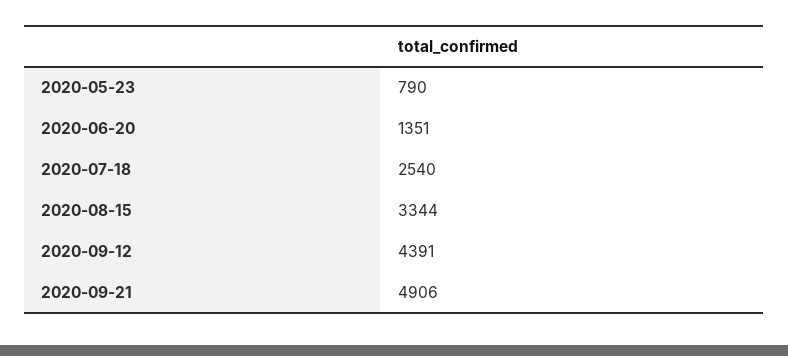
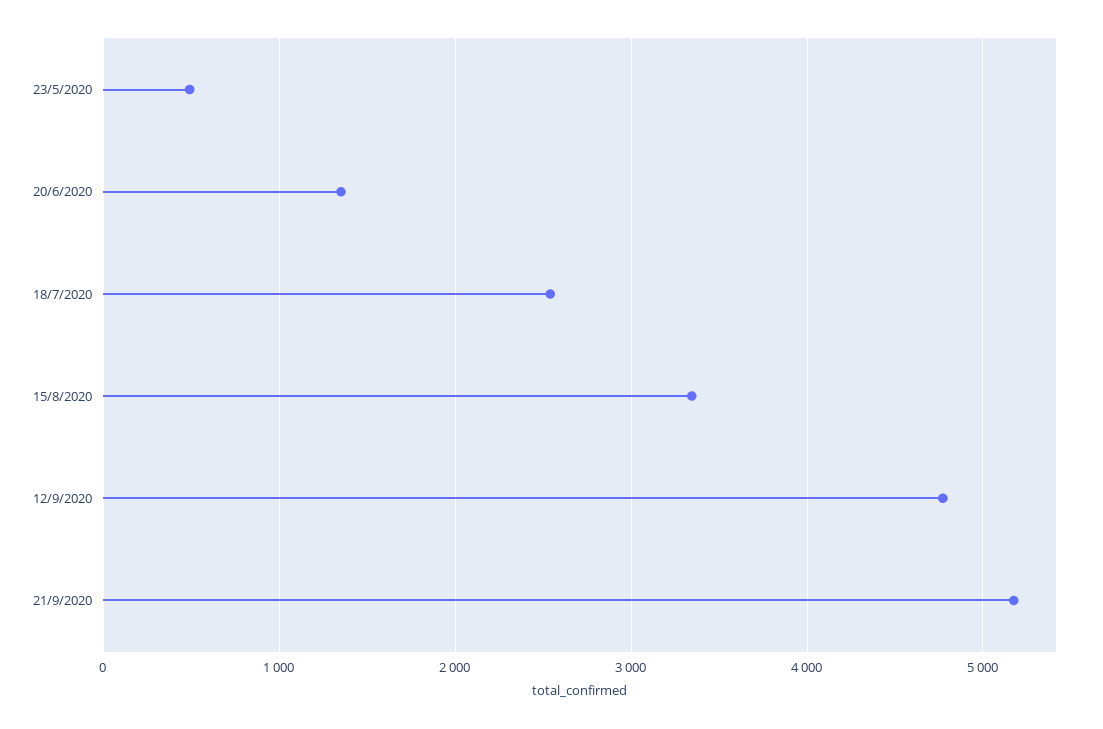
  {
-   "2020-05-23": 790,
+   "2020-05-23": 500,
    "2020-06-20": 1351,
    "2020-07-18": 2540,
    "2020-08-15": 3344,
-   "2020-09-12": 4391,
+   "2020-09-12": 4800,
-   "2020-09-21": 4906
+   "2020-09-21": 5200
  }

